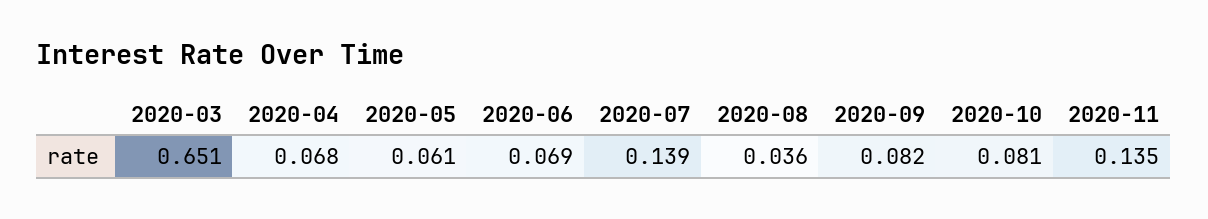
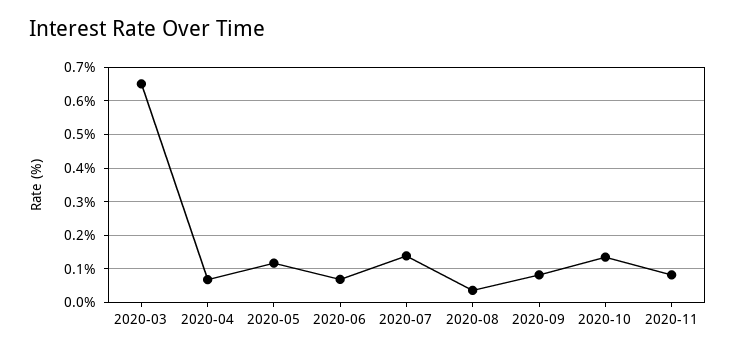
  {
    "2020-03": 0.651,
    "2020-04": 0.068,
-   "2020-05": 0.061,
+   "2020-05": 0.12,
    "2020-06": 0.069,
    "2020-07": 0.139,
    "2020-08": 0.036,
    "2020-09": 0.082,
-   "2020-10": 0.081,
+   "2020-10": 0.14,
-   "2020-11": 0.135
+   "2020-11": 0.08
  }

